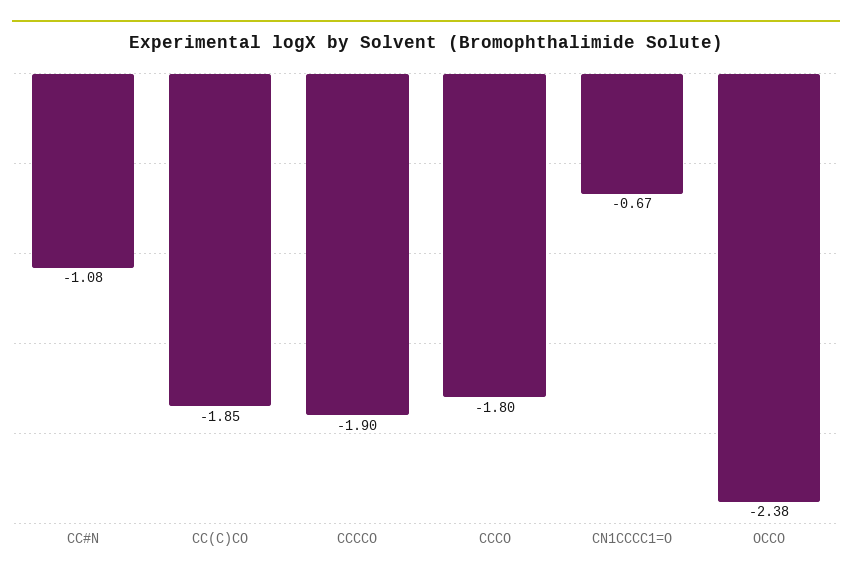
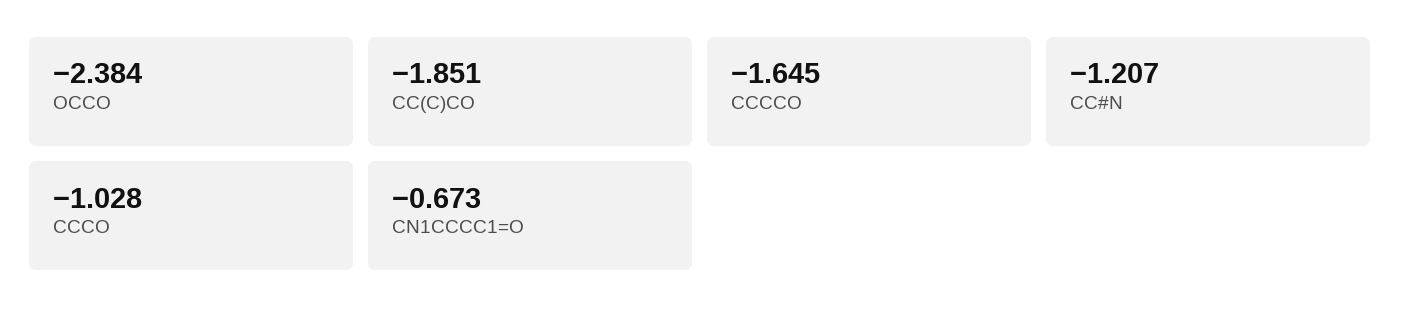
  {
-   "CC#N": -1.08,
+   "CC#N": -1.207,
    "CC(C)CO": -1.851,
-   "CCCCO": -1.9,
+   "CCCCO": -1.645,
-   "CCCO": -1.8,
+   "CCCO": -1.028,
    "CN1CCCC1=O": -0.673,
    "OCCO": -2.384
  }

